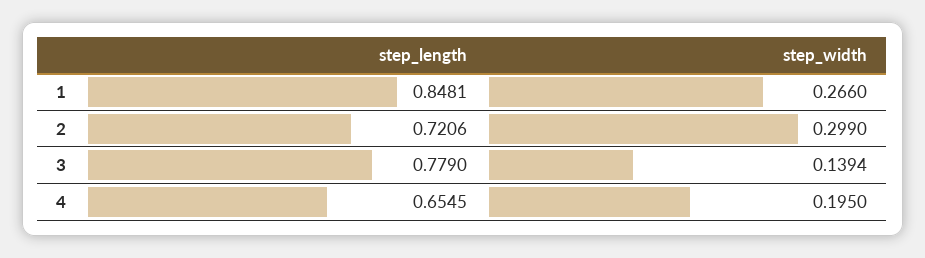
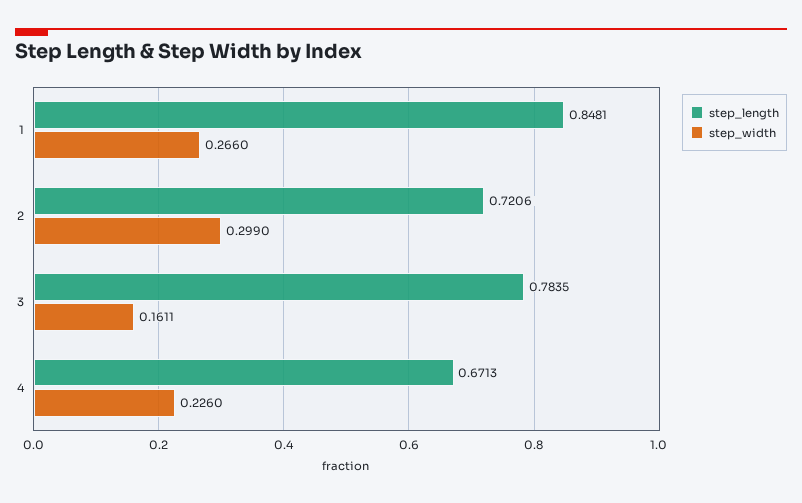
  {
    "step_length": {
      "1": 0.8481,
      "2": 0.7206,
-     "3": 0.779,
+     "3": 0.7835,
-     "4": 0.6545
+     "4": 0.6713
    },
    "step_width": {
      "1": 0.266,
      "2": 0.299,
-     "3": 0.1394,
+     "3": 0.1611,
-     "4": 0.195
+     "4": 0.226
    }
  }

